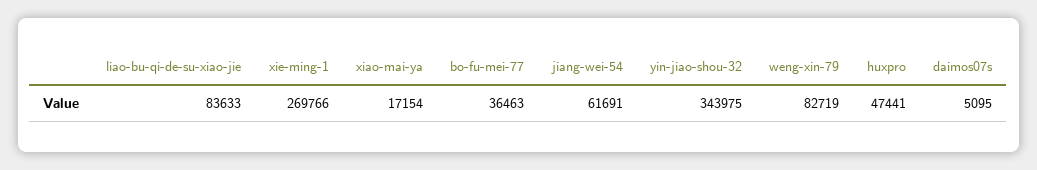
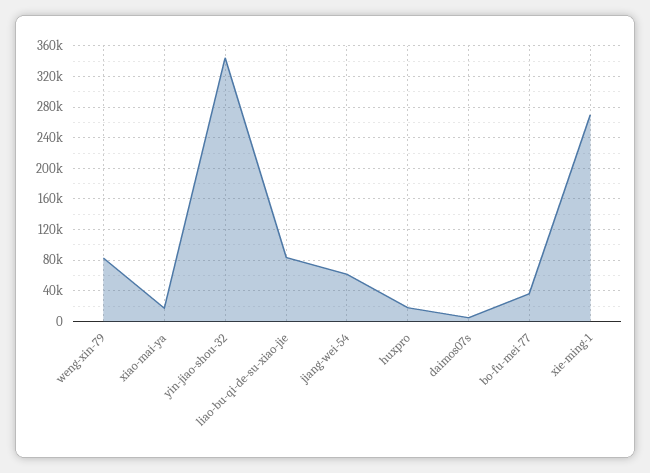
  {
    "liao-bu-qi-de-su-xiao-jie": 83633,
    "xie-ming-1": 269766,
    "xiao-mai-ya": 17154,
    "bo-fu-mei-77": 36463,
    "jiang-wei-54": 61691,
    "yin-jiao-shou-32": 343975,
    "weng-xin-79": 82719,
-   "huxpro": 47441,
+   "huxpro": 20000,
    "daimos07s": 5095
  }

